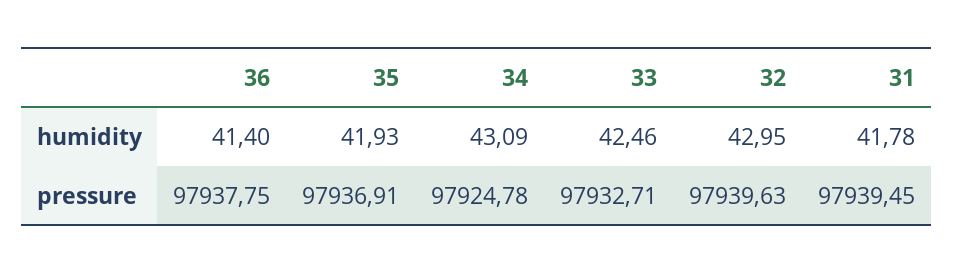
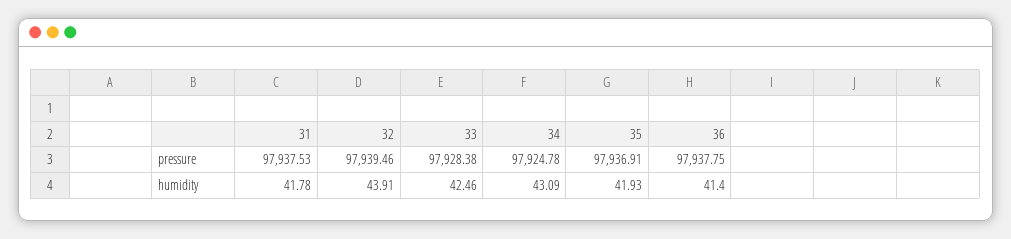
  {
    "36": {
      "humidity": 41.4,
      "pressure": 97937.75
    },
    "35": {
      "humidity": 41.93,
      "pressure": 97936.91
    },
    "34": {
      "humidity": 43.09,
      "pressure": 97924.78
    },
    "33": {
      "humidity": 42.46,
-     "pressure": 97932.71
+     "pressure": 97928.38
    },
    "32": {
-     "humidity": 42.95,
+     "humidity": 43.91,
-     "pressure": 97939.63
+     "pressure": 97939.46
    },
    "31": {
      "humidity": 41.78,
-     "pressure": 97939.45
+     "pressure": 97937.53
    }
  }

